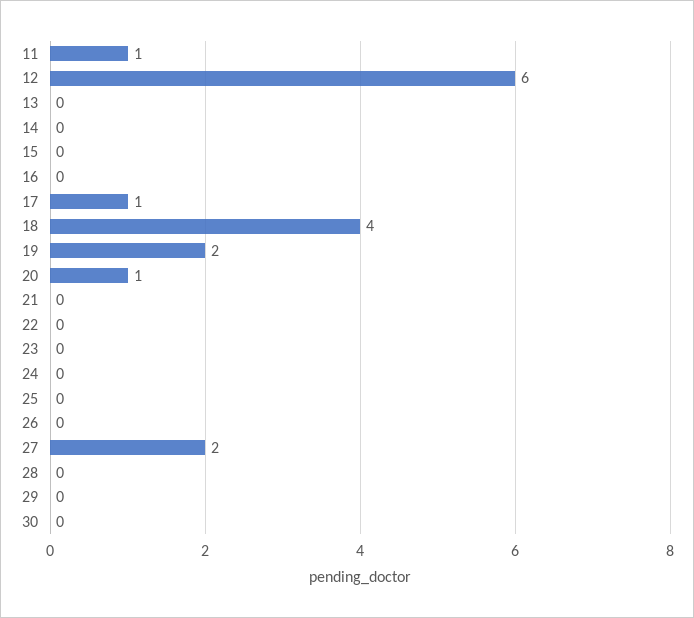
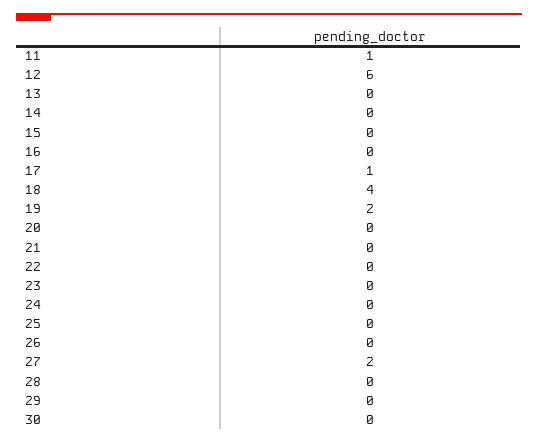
  {
    "11": 1,
    "12": 6,
    "13": 0,
    "14": 0,
    "15": 0,
    "16": 0,
    "17": 1,
    "18": 4,
    "19": 2,
-   "20": 1,
+   "20": 0,
    "21": 0,
    "22": 0,
    "23": 0,
    "24": 0,
    "25": 0,
    "26": 0,
    "27": 2,
    "28": 0,
    "29": 0,
    "30": 0
  }

